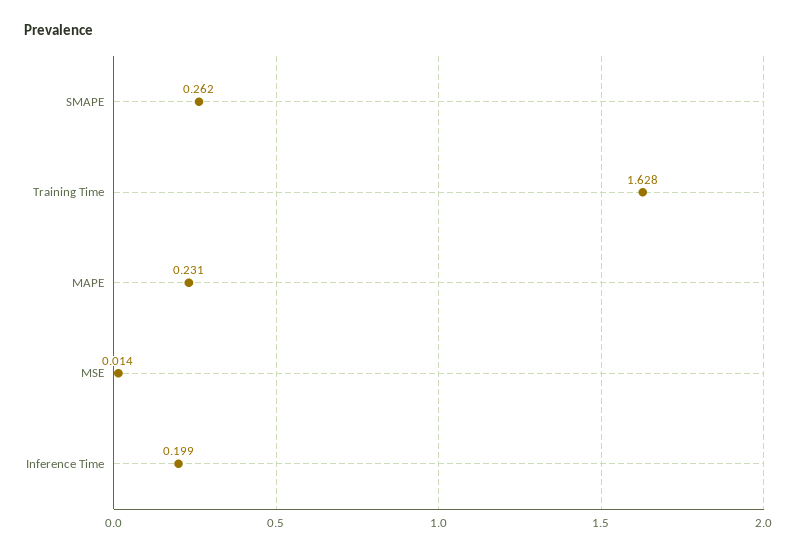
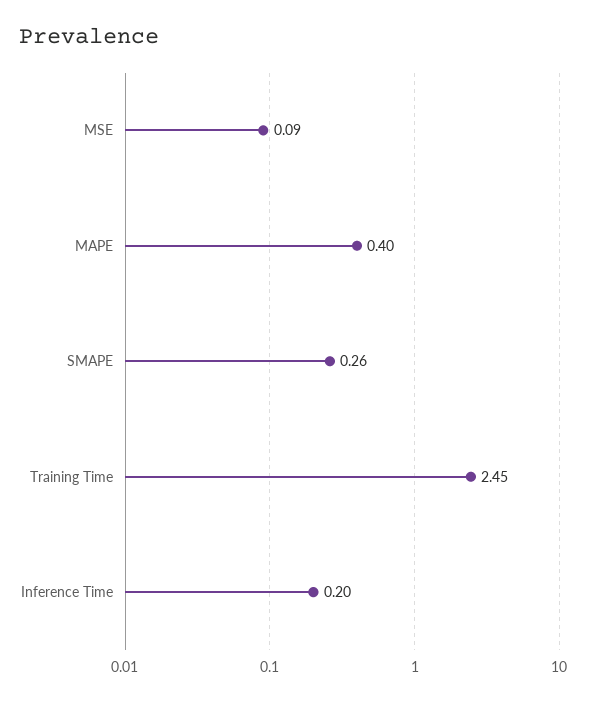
  {
    "SMAPE": 0.262,
-   "Training Time": 1.628,
+   "Training Time": 2.45,
-   "MAPE": 0.231,
+   "MAPE": 0.4,
-   "MSE": 0.014,
+   "MSE": 0.09,
    "Inference Time": 0.199
  }

